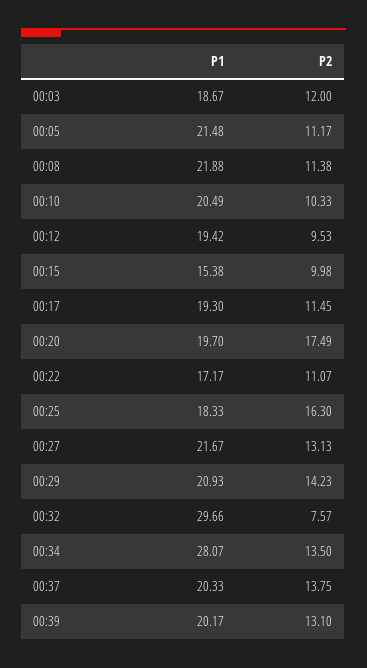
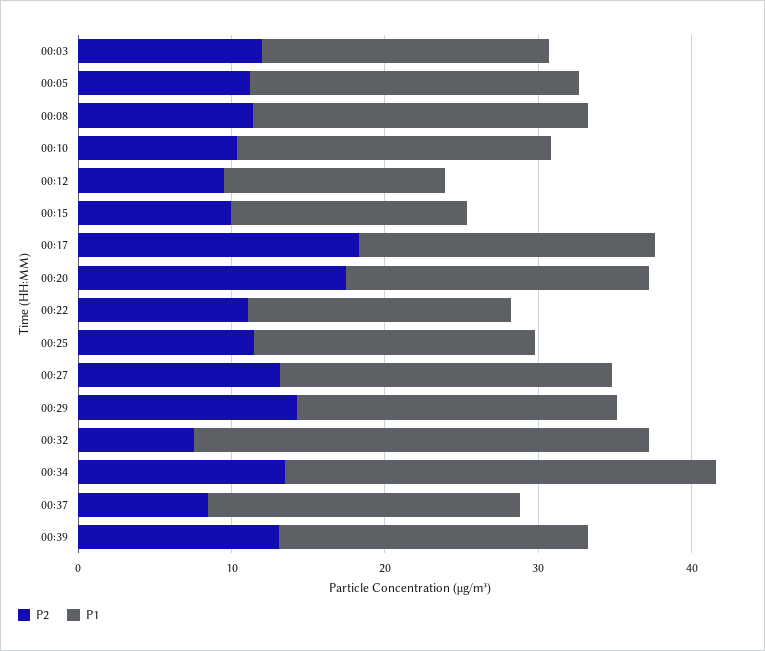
  {
    "P1": {
      "00:03": 18.67,
      "00:05": 21.48,
      "00:08": 21.88,
      "00:10": 20.49,
-     "00:12": 19.42,
+     "00:12": 14,
      "00:15": 15.38,
      "00:17": 19.3,
      "00:20": 19.7,
      "00:22": 17.17,
      "00:25": 18.33,
      "00:27": 21.67,
      "00:29": 20.93,
      "00:32": 29.66,
      "00:34": 28.07,
      "00:37": 20.33,
      "00:39": 20.17
    },
    "P2": {
      "00:03": 12,
      "00:05": 11.17,
      "00:08": 11.38,
      "00:10": 10.33,
      "00:12": 9.53,
      "00:15": 9.98,
-     "00:17": 11.45,
+     "00:17": 18,
      "00:20": 17.49,
      "00:22": 11.07,
-     "00:25": 16.3,
+     "00:25": 12,
      "00:27": 13.13,
      "00:29": 14.23,
      "00:32": 7.57,
      "00:34": 13.5,
-     "00:37": 13.75,
+     "00:37": 8,
      "00:39": 13.1
    }
  }

